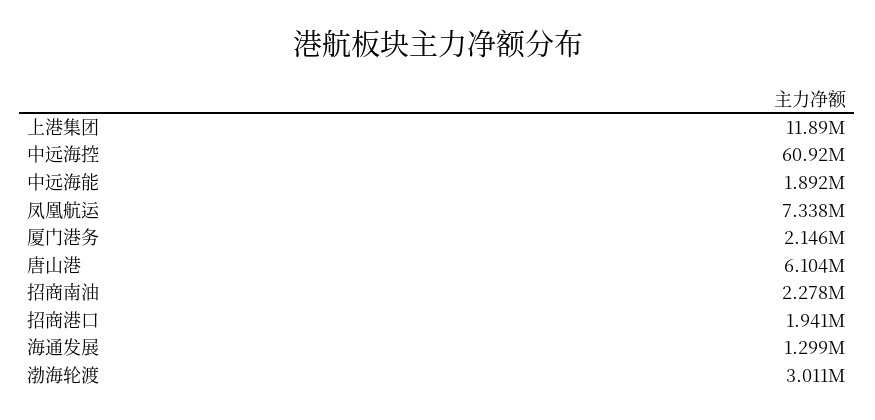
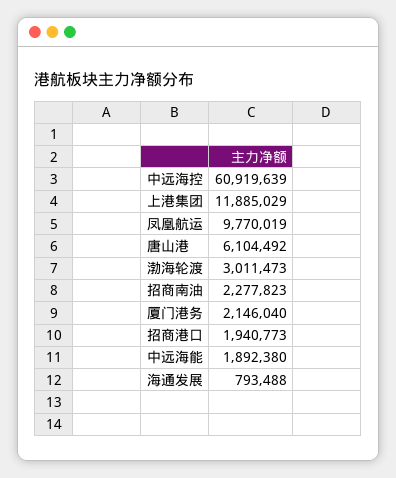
  {
    "上港集团": 11885029,
    "中远海控": 60919639,
    "中远海能": 1892380,
-   "凤凰航运": 7338000,
+   "凤凰航运": 9770019,
    "厦门港务": 2146040,
    "唐山港": 6104492,
    "招商南油": 2277823,
    "招商港口": 1940773,
-   "海通发展": 1299000,
+   "海通发展": 793488,
    "渤海轮渡": 3011473
  }

